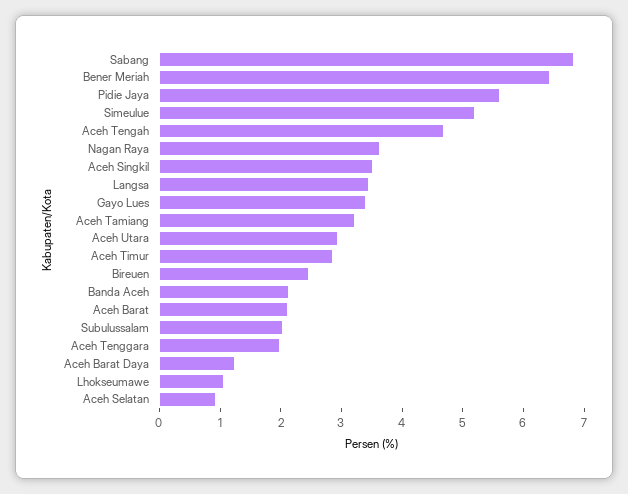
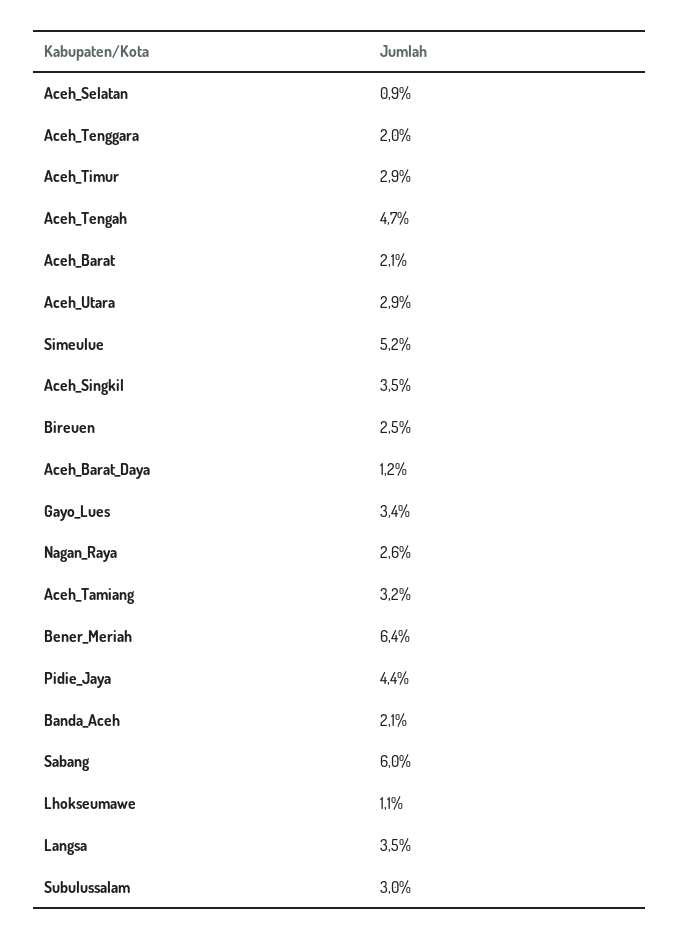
  {
-   "Sabang": 6.8,
+   "Sabang": 6,
    "Bener Meriah": 6.4,
-   "Pidie Jaya": 5.6,
+   "Pidie Jaya": 4.4,
    "Simeulue": 5.2,
    "Aceh Tengah": 4.7,
-   "Nagan Raya": 3.6,
+   "Nagan Raya": 2.6,
    "Aceh Singkil": 3.5,
    "Langsa": 3.5,
    "Gayo Lues": 3.4,
    "Aceh Tamiang": 3.2,
    "Aceh Utara": 2.9,
    "Aceh Timur": 2.9,
    "Bireuen": 2.5,
    "Banda Aceh": 2.1,
    "Aceh Barat": 2.1,
-   "Subulussalam": 2,
+   "Subulussalam": 3,
    "Aceh Tenggara": 2,
    "Aceh Barat Daya": 1.2,
    "Lhokseumawe": 1.1,
    "Aceh Selatan": 0.9
  }

